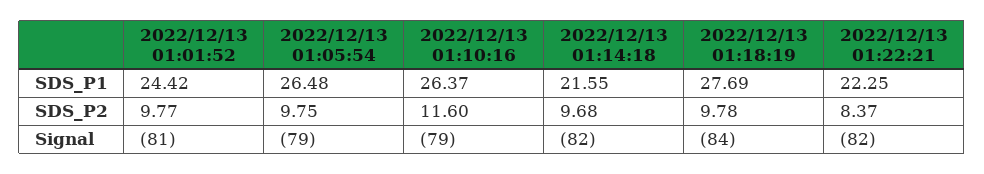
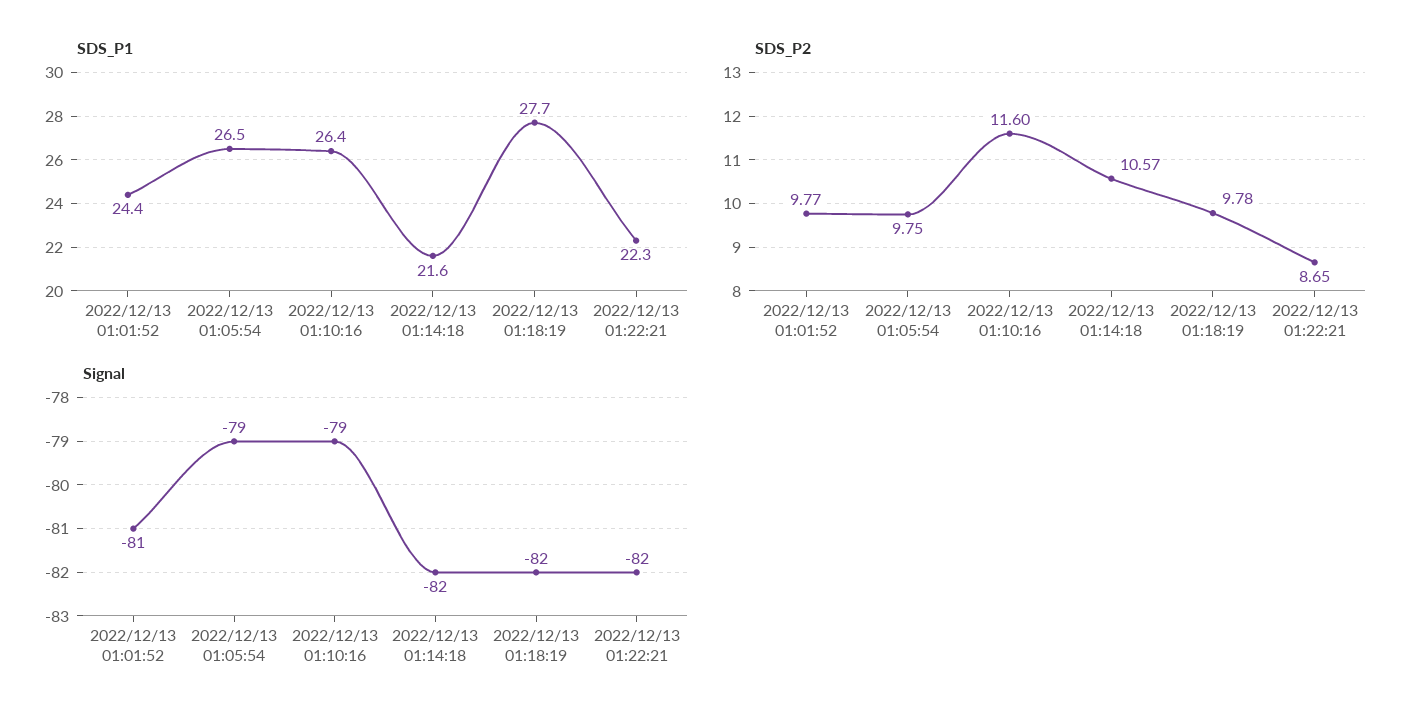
  {
    "SDS_P1": {
      "2022/12/13 01:01:52": 24.42,
      "2022/12/13 01:05:54": 26.48,
      "2022/12/13 01:10:16": 26.37,
      "2022/12/13 01:14:18": 21.55,
      "2022/12/13 01:18:19": 27.69,
      "2022/12/13 01:22:21": 22.25
    },
    "SDS_P2": {
      "2022/12/13 01:01:52": 9.77,
      "2022/12/13 01:05:54": 9.75,
      "2022/12/13 01:10:16": 11.6,
-     "2022/12/13 01:14:18": 9.68,
+     "2022/12/13 01:14:18": 10.57,
      "2022/12/13 01:18:19": 9.78,
-     "2022/12/13 01:22:21": 8.37
+     "2022/12/13 01:22:21": 8.65
    },
    "Signal": {
      "2022/12/13 01:01:52": -81,
      "2022/12/13 01:05:54": -79,
      "2022/12/13 01:10:16": -79,
      "2022/12/13 01:14:18": -82,
-     "2022/12/13 01:18:19": -84,
+     "2022/12/13 01:18:19": -82,
      "2022/12/13 01:22:21": -82
    }
  }

